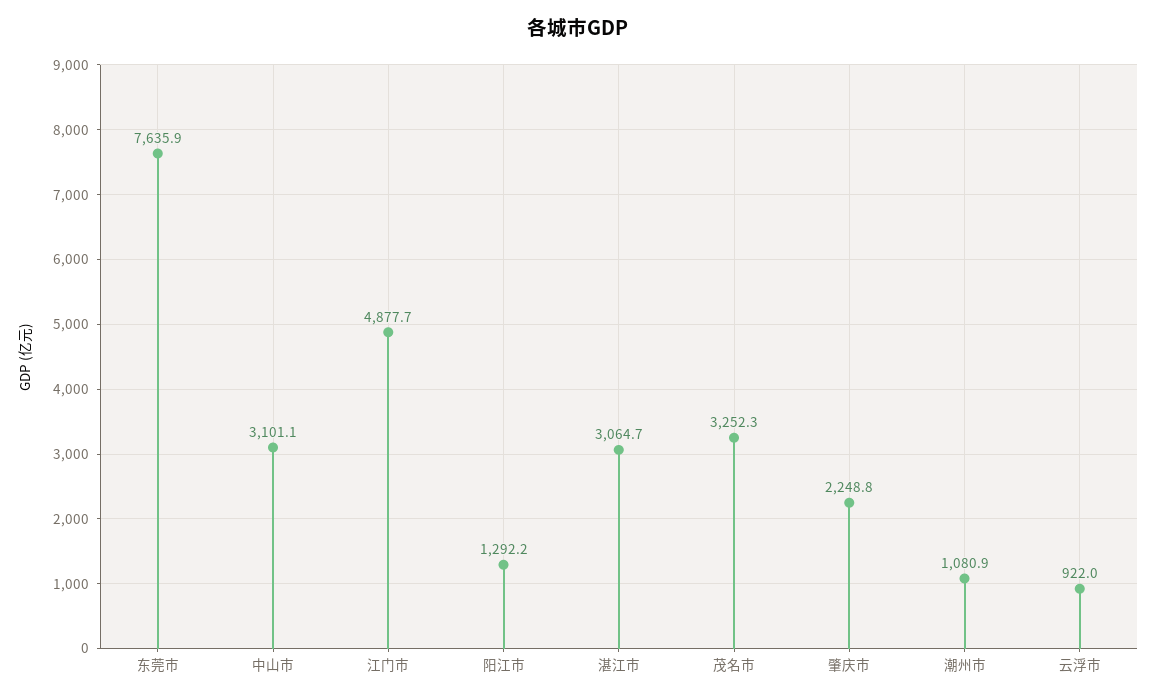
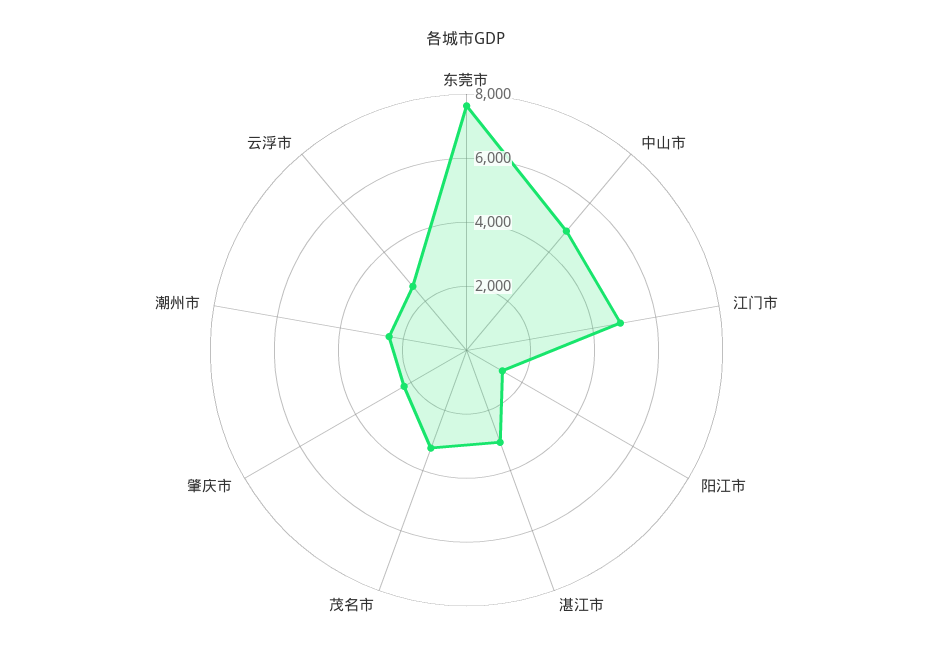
  {
    "东莞市": 7635.9,
-   "中山市": 3101.1,
+   "中山市": 5000,
    "江门市": 4877.7,
    "阳江市": 1292.2,
    "湛江市": 3064.7,
    "茂名市": 3252.3,
    "肇庆市": 2248.8,
-   "潮州市": 1080.9,
+   "潮州市": 2500,
-   "云浮市": 922
+   "云浮市": 2500
  }

